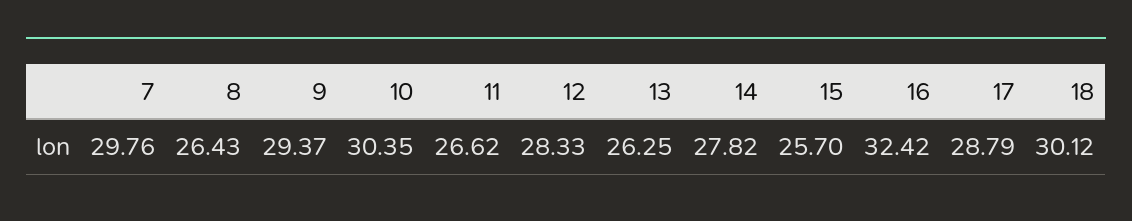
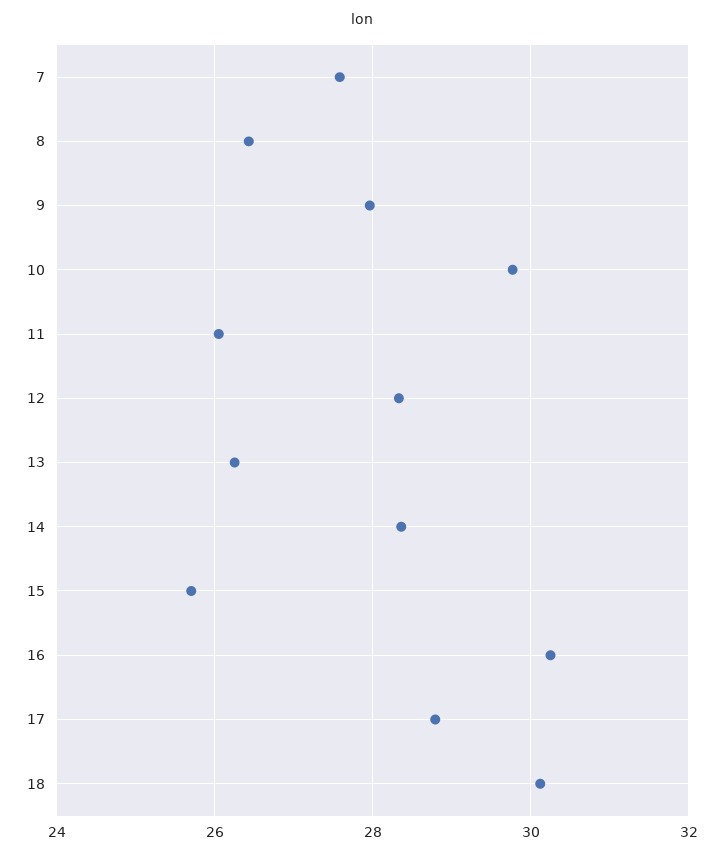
  {
-   "7": 29.76,
+   "7": 27.6,
    "8": 26.43,
-   "9": 29.37,
+   "9": 28,
-   "10": 30.35,
+   "10": 29.8,
-   "11": 26.62,
+   "11": 26,
    "12": 28.33,
    "13": 26.25,
-   "14": 27.82,
+   "14": 28.4,
    "15": 25.7,
-   "16": 32.42,
+   "16": 30.2,
    "17": 28.79,
    "18": 30.12
  }

